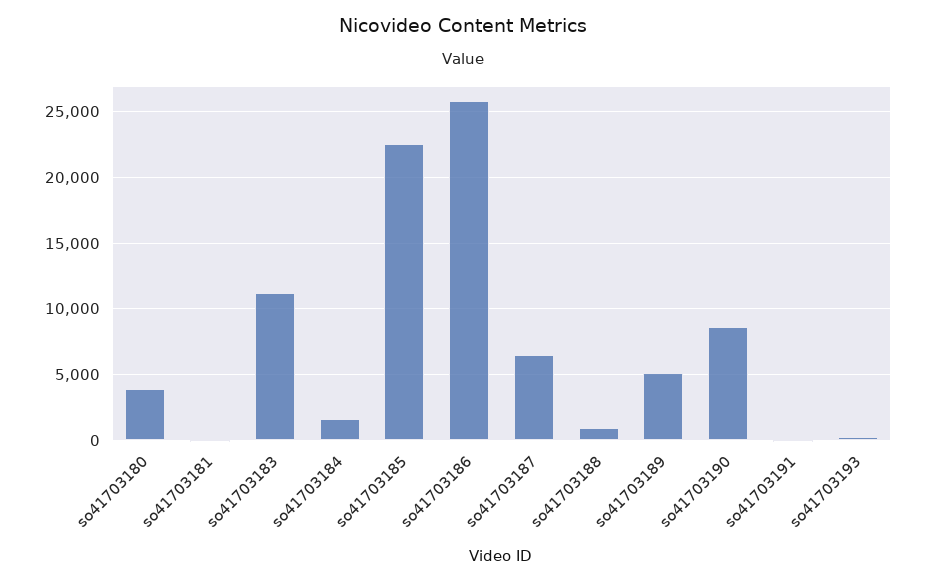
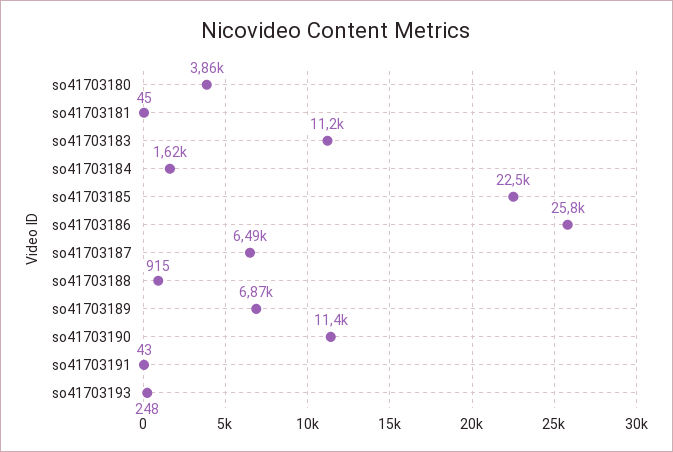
  {
    "so41703180": 3860,
    "so41703181": 45,
    "so41703183": 11200,
    "so41703184": 1620,
    "so41703185": 22500,
    "so41703186": 25800,
    "so41703187": 6490,
    "so41703188": 915,
-   "so41703189": 5000,
+   "so41703189": 6870,
-   "so41703190": 8500,
+   "so41703190": 11400,
    "so41703191": 43,
    "so41703193": 248
  }

